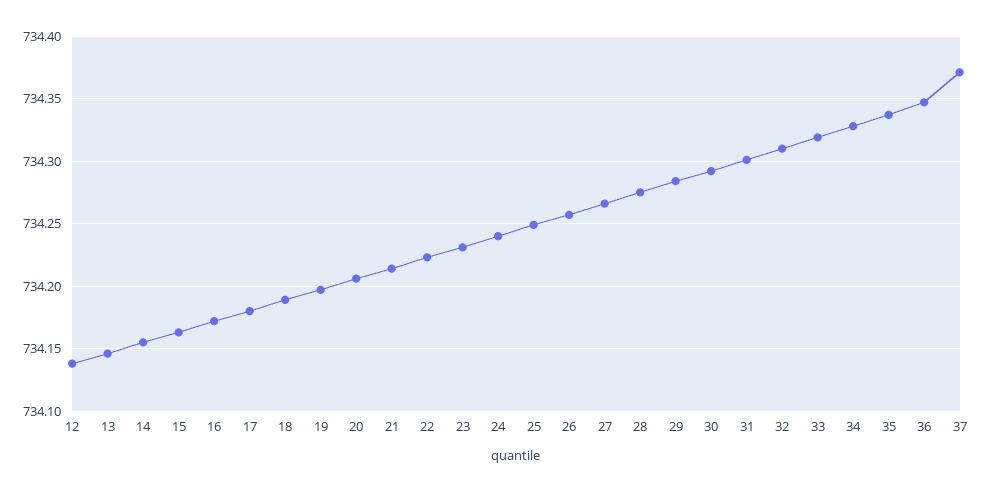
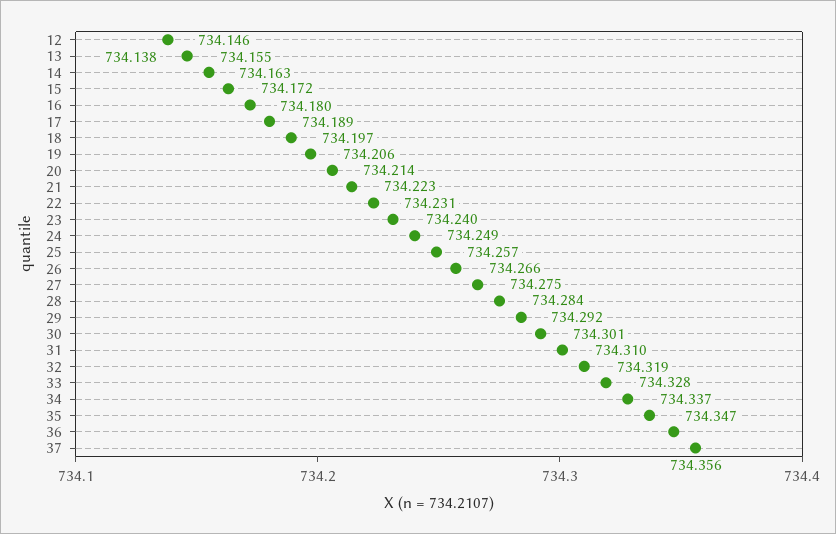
  {
    "12": 734.138,
    "13": 734.146,
    "14": 734.155,
    "15": 734.163,
    "16": 734.172,
    "17": 734.18,
    "18": 734.189,
    "19": 734.197,
    "20": 734.206,
    "21": 734.214,
    "22": 734.223,
    "23": 734.231,
    "24": 734.24,
    "25": 734.249,
    "26": 734.257,
    "27": 734.266,
    "28": 734.275,
    "29": 734.284,
    "30": 734.292,
    "31": 734.301,
    "32": 734.31,
    "33": 734.319,
    "34": 734.328,
    "35": 734.337,
    "36": 734.347,
-   "37": 734.37
+   "37": 734.356
  }

